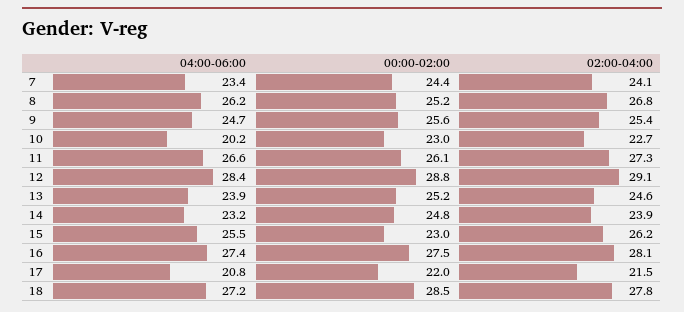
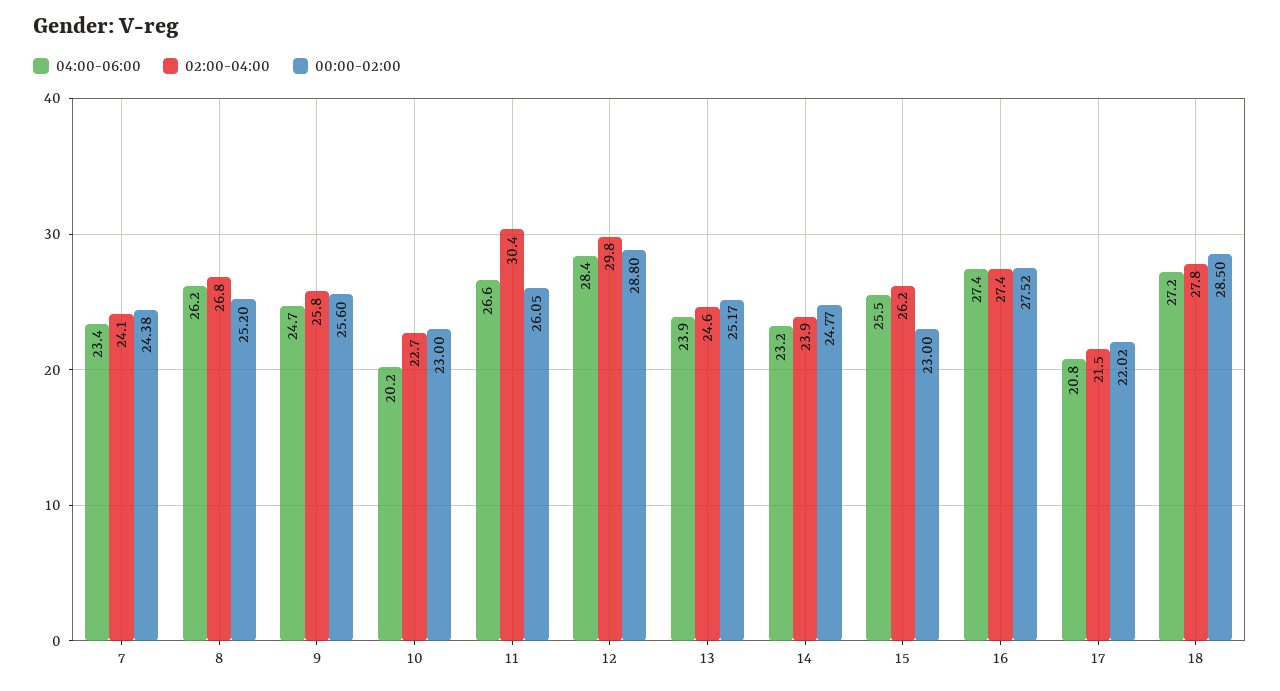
  {
    "04:00-06:00": {
      "7": 23.4,
      "8": 26.2,
      "9": 24.7,
      "10": 20.2,
      "11": 26.6,
      "12": 28.4,
      "13": 23.9,
      "14": 23.2,
      "15": 25.5,
      "16": 27.4,
      "17": 20.8,
      "18": 27.2
    },
    "00:00-02:00": {
      "7": 24.38,
      "8": 25.2,
      "9": 25.6,
      "10": 23,
      "11": 26.05,
      "12": 28.8,
      "13": 25.17,
      "14": 24.77,
      "15": 23,
      "16": 27.52,
      "17": 22.02,
      "18": 28.5
    },
    "02:00-04:00": {
      "7": 24.1,
      "8": 26.8,
-     "9": 25.4,
+     "9": 25.8,
      "10": 22.7,
-     "11": 27.3,
+     "11": 30.4,
-     "12": 29.1,
+     "12": 29.8,
      "13": 24.6,
      "14": 23.9,
      "15": 26.2,
-     "16": 28.1,
+     "16": 27.4,
      "17": 21.5,
      "18": 27.8
    }
  }

